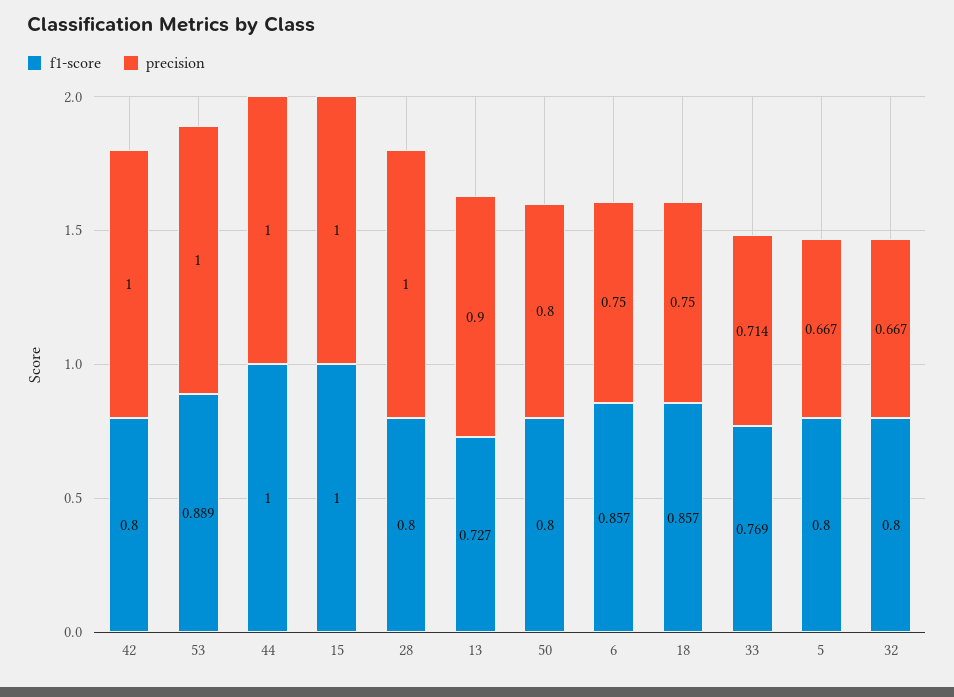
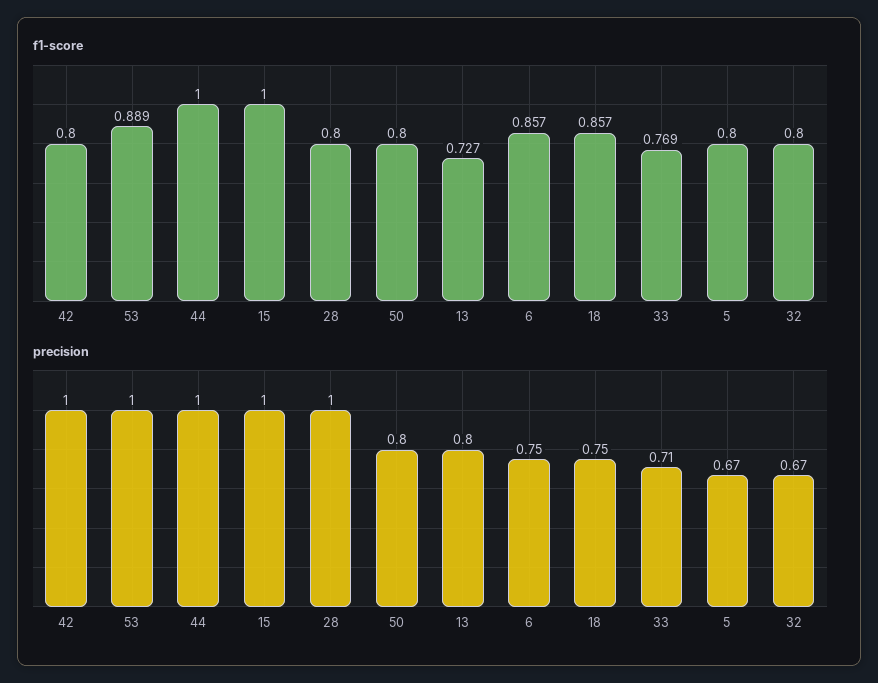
  {
    "f1-score": {
      "42": 0.8,
      "53": 0.889,
      "44": 1,
      "15": 1,
      "28": 0.8,
      "13": 0.727,
      "50": 0.8,
      "6": 0.857,
      "18": 0.857,
      "33": 0.769,
      "5": 0.8,
      "32": 0.8
    },
    "precision": {
      "42": 1,
      "53": 1,
      "44": 1,
      "15": 1,
      "28": 1,
-     "13": 0.9,
+     "13": 0.8,
      "50": 0.8,
      "6": 0.75,
      "18": 0.75,
      "33": 0.714,
      "5": 0.667,
      "32": 0.667
    }
  }

